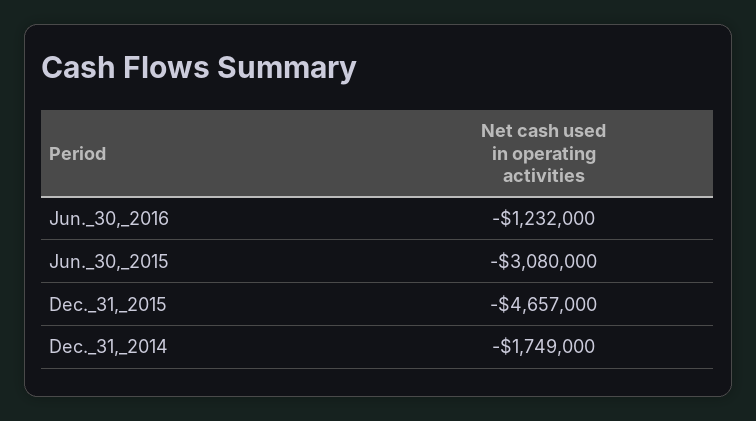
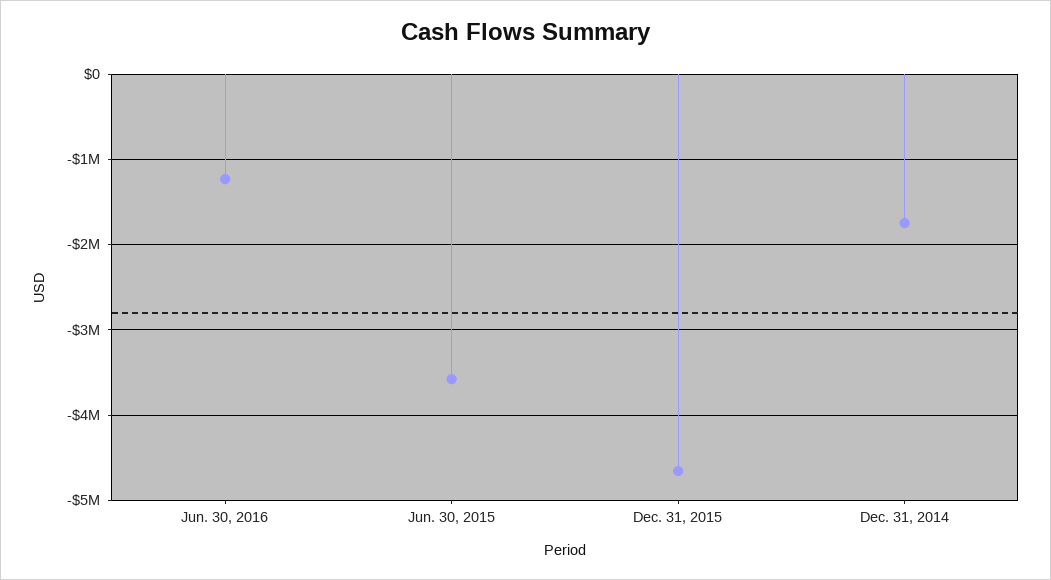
  {
    "Jun._30,_2016": -1232000,
-   "Jun._30,_2015": -3080000,
+   "Jun._30,_2015": -3600000,
    "Dec._31,_2015": -4657000,
    "Dec._31,_2014": -1749000
  }

